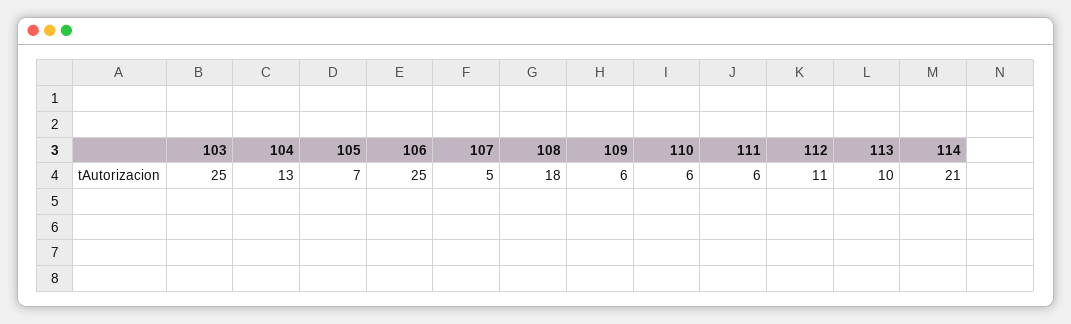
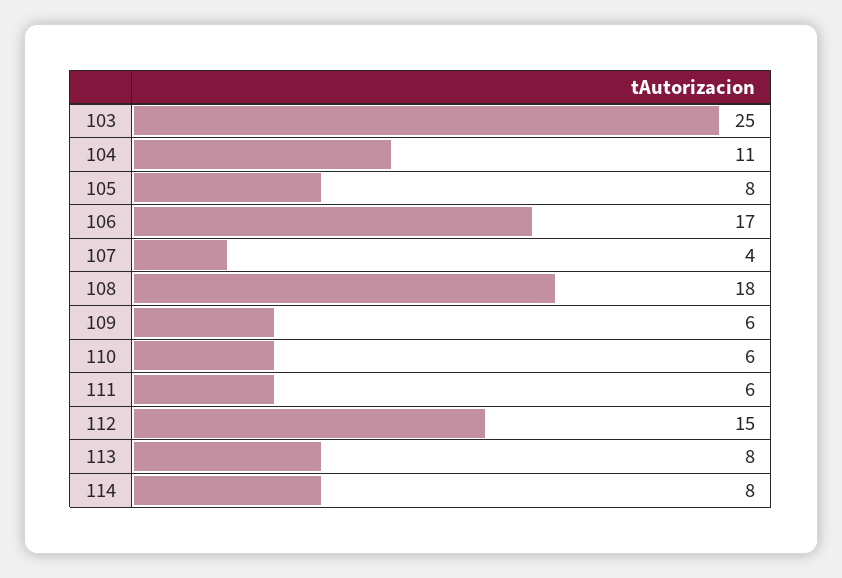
  {
    "103": 25,
-   "104": 13,
+   "104": 11,
-   "105": 7,
+   "105": 8,
-   "106": 25,
+   "106": 17,
-   "107": 5,
+   "107": 4,
    "108": 18,
    "109": 6,
    "110": 6,
    "111": 6,
-   "112": 11,
+   "112": 15,
-   "113": 10,
+   "113": 8,
-   "114": 21
+   "114": 8
  }

